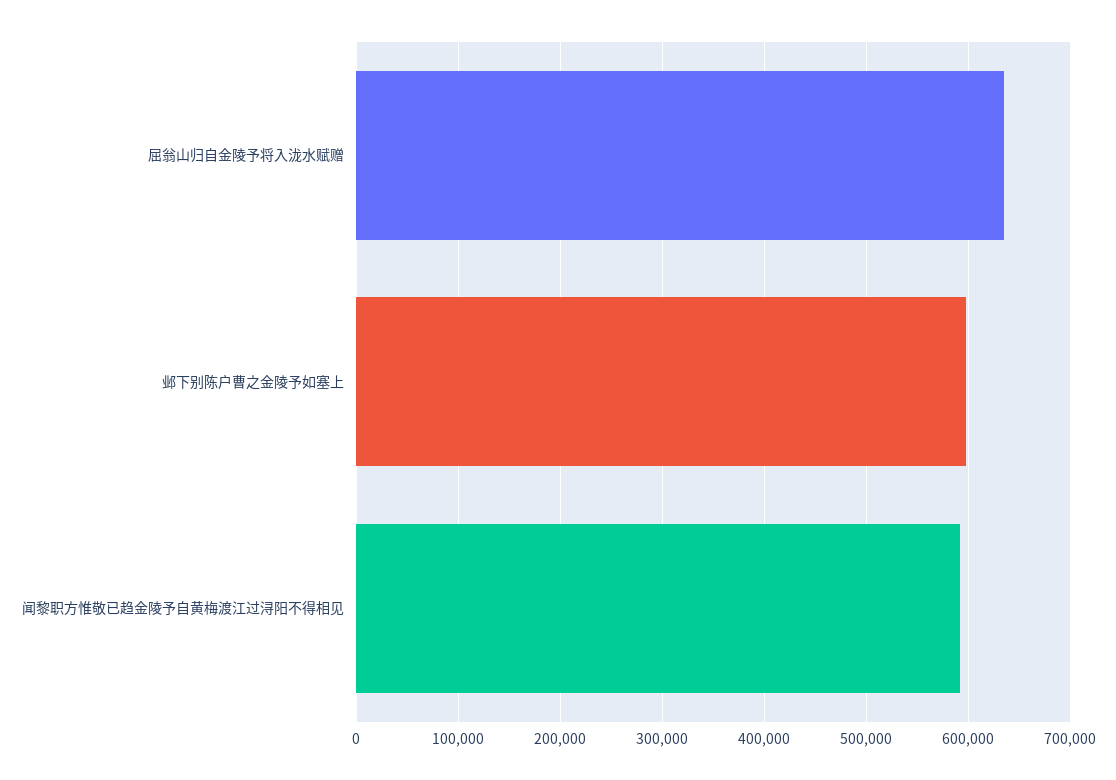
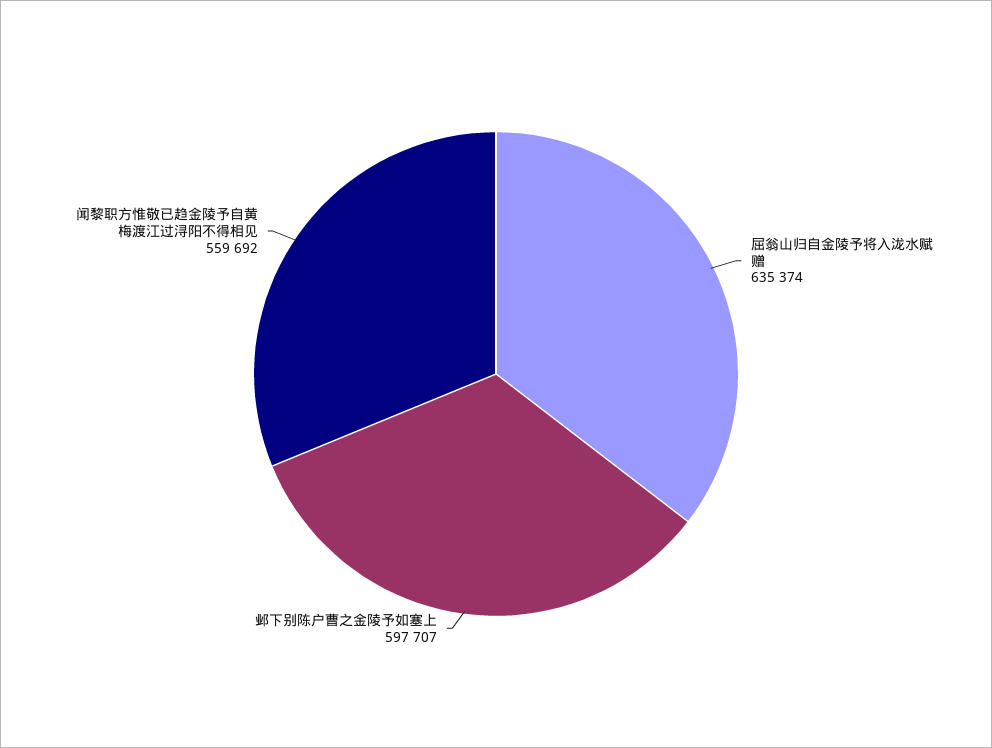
  {
    "屈翁山归自金陵予将入泷水赋赠": 635374,
    "邺下别陈户曹之金陵予如塞上": 597707,
-   "闻黎职方惟敬已趋金陵予自黄梅渡江过浔阳不得相见": 590000
+   "闻黎职方惟敬已趋金陵予自黄梅渡江过浔阳不得相见": 559692
  }

